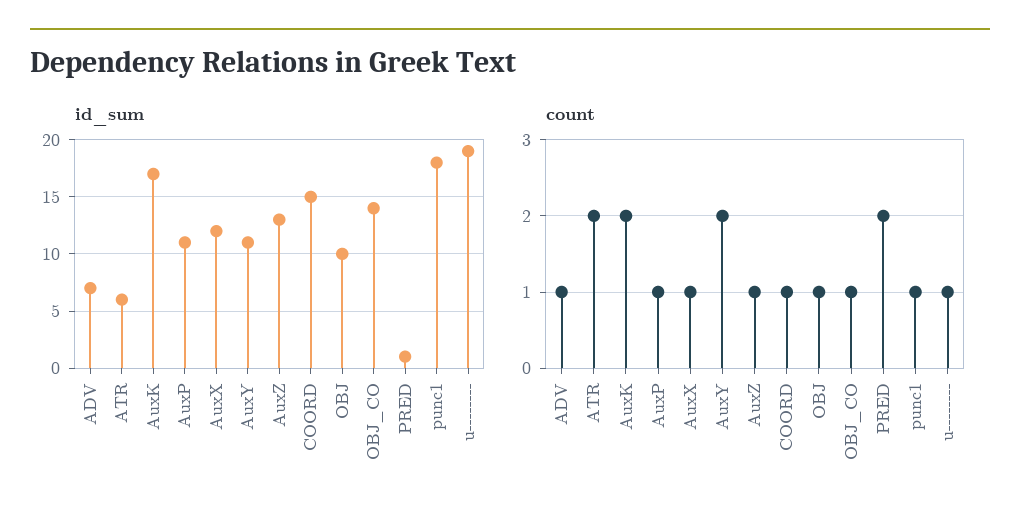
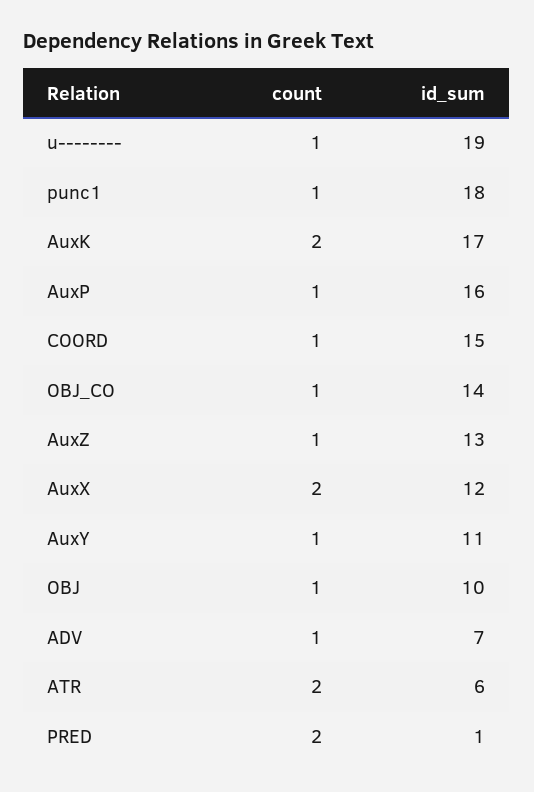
  {
    "id_sum": {
      "ADV": 7,
      "ATR": 6,
      "AuxK": 17,
-     "AuxP": 11,
+     "AuxP": 16,
      "AuxX": 12,
      "AuxY": 11,
      "AuxZ": 13,
      "COORD": 15,
      "OBJ": 10,
      "OBJ_CO": 14,
      "PRED": 1,
      "punc1": 18,
      "u--------": 19
    },
    "count": {
      "ADV": 1,
      "ATR": 2,
      "AuxK": 2,
      "AuxP": 1,
-     "AuxX": 1,
+     "AuxX": 2,
-     "AuxY": 2,
+     "AuxY": 1,
      "AuxZ": 1,
      "COORD": 1,
      "OBJ": 1,
      "OBJ_CO": 1,
      "PRED": 2,
      "punc1": 1,
      "u--------": 1
    }
  }

